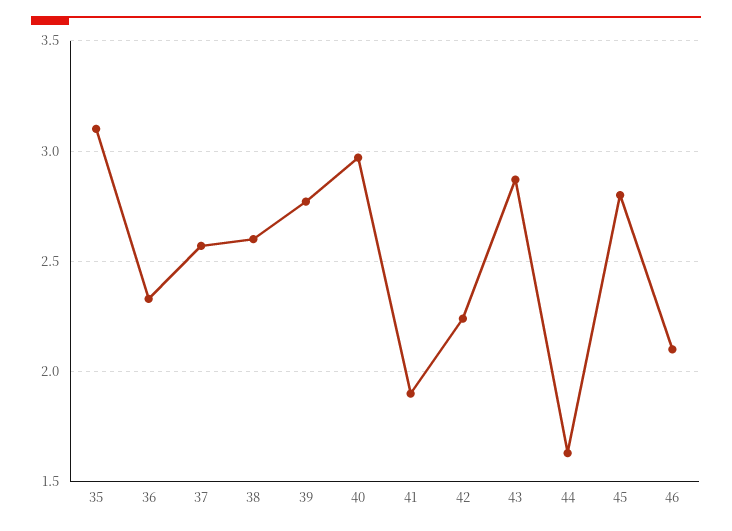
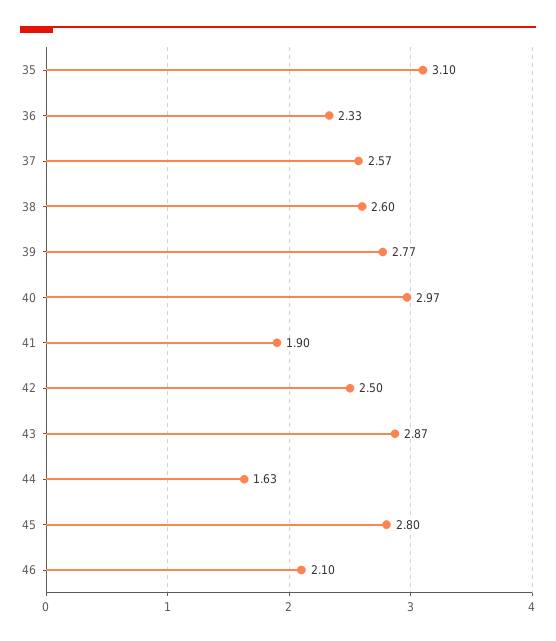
  {
    "35": 3.1,
    "36": 2.33,
    "37": 2.57,
    "38": 2.6,
    "39": 2.77,
    "40": 2.97,
    "41": 1.9,
-   "42": 2.25,
+   "42": 2.5,
    "43": 2.87,
    "44": 1.63,
    "45": 2.8,
    "46": 2.1
  }

